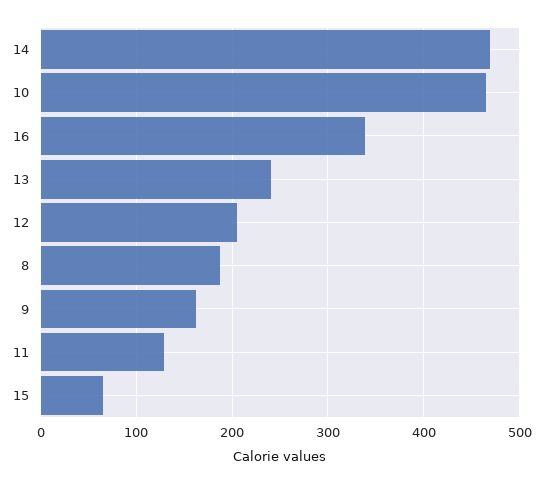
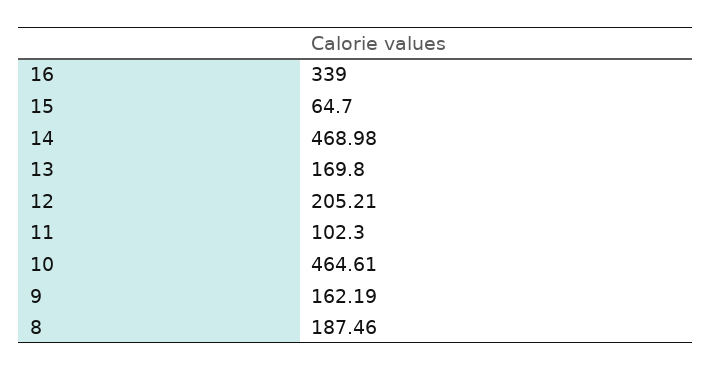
  {
    "14": 468.98,
    "10": 464.61,
    "16": 339,
-   "13": 240,
+   "13": 169.8,
    "12": 205.21,
    "8": 187.46,
    "9": 162.19,
-   "11": 130,
+   "11": 102.3,
    "15": 64.7
  }

